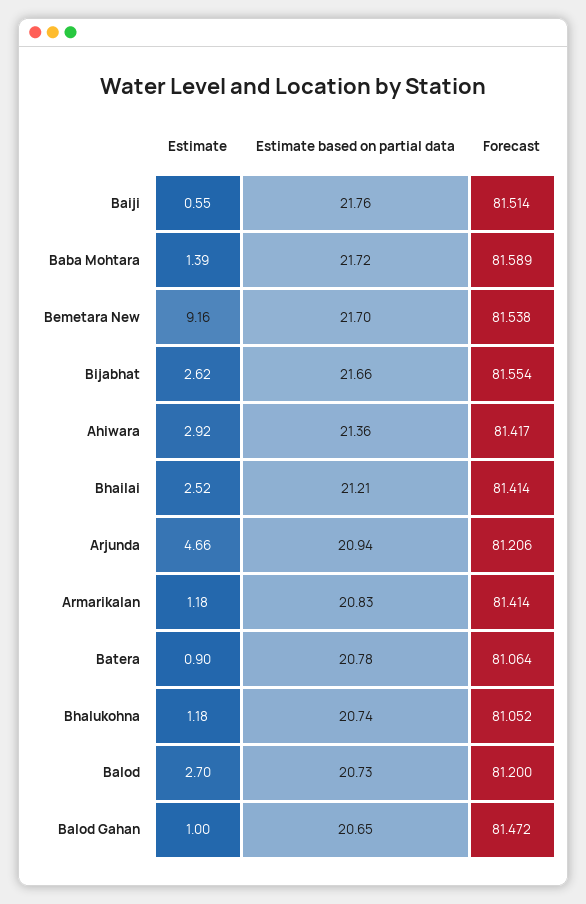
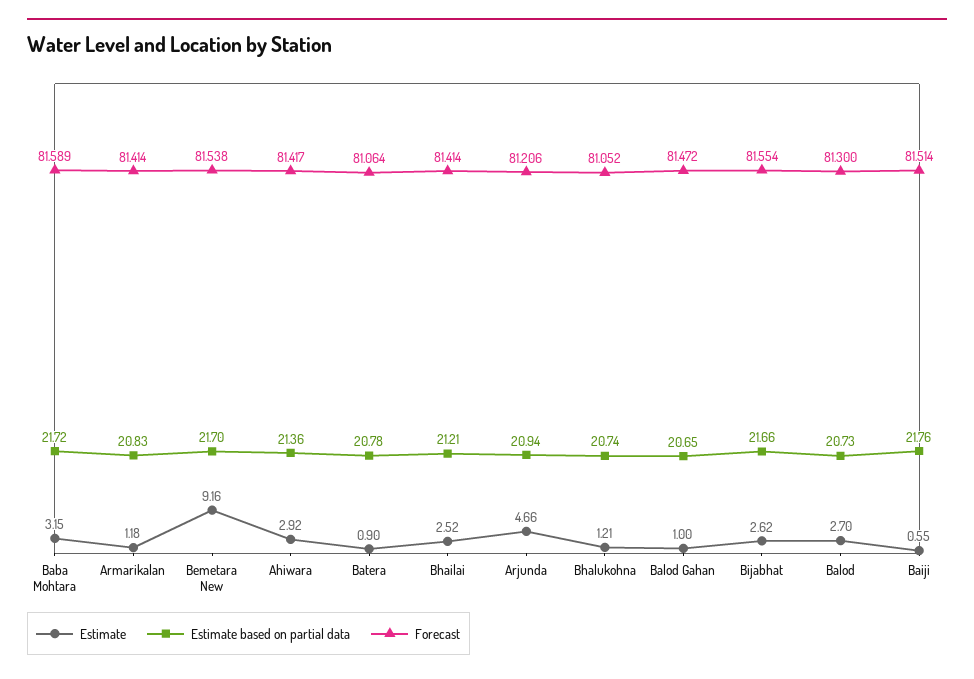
  {
    "Estimate": {
      "Baiji": 0.55,
-     "Baba Mohtara": 1.39,
+     "Baba Mohtara": 3.15,
      "Bemetara New": 9.16,
      "Bijabhat": 2.62,
      "Ahiwara": 2.92,
      "Bhailai": 2.52,
      "Arjunda": 4.66,
      "Armarikalan": 1.18,
      "Batera": 0.9,
-     "Bhalukohna": 1.18,
+     "Bhalukohna": 1.21,
      "Balod": 2.7,
      "Balod Gahan": 1
    },
    "Estimate based on partial data": {
      "Baiji": 21.76,
      "Baba Mohtara": 21.72,
      "Bemetara New": 21.7,
      "Bijabhat": 21.66,
      "Ahiwara": 21.36,
      "Bhailai": 21.21,
      "Arjunda": 20.94,
      "Armarikalan": 20.83,
      "Batera": 20.78,
      "Bhalukohna": 20.74,
      "Balod": 20.73,
      "Balod Gahan": 20.65
    },
    "Forecast": {
      "Baiji": 81.514,
      "Baba Mohtara": 81.589,
      "Bemetara New": 81.538,
      "Bijabhat": 81.554,
      "Ahiwara": 81.417,
      "Bhailai": 81.414,
      "Arjunda": 81.206,
      "Armarikalan": 81.414,
      "Batera": 81.064,
      "Bhalukohna": 81.052,
-     "Balod": 81.2,
+     "Balod": 81.3,
      "Balod Gahan": 81.472
    }
  }

